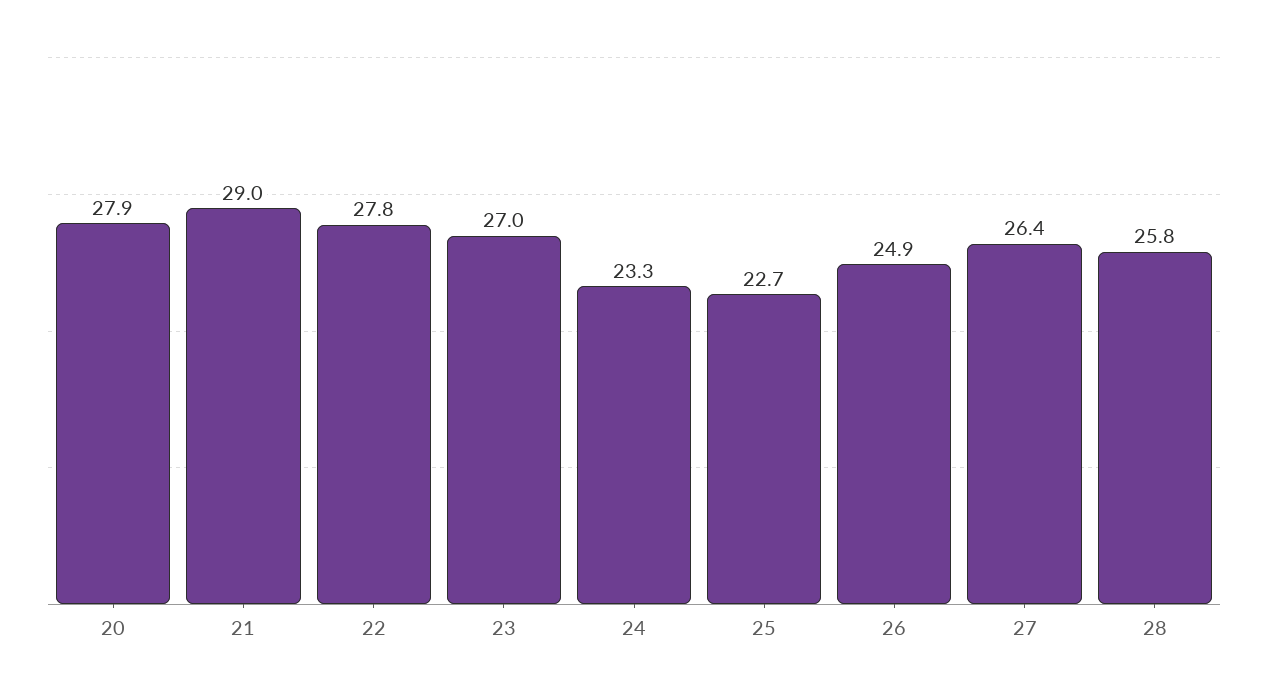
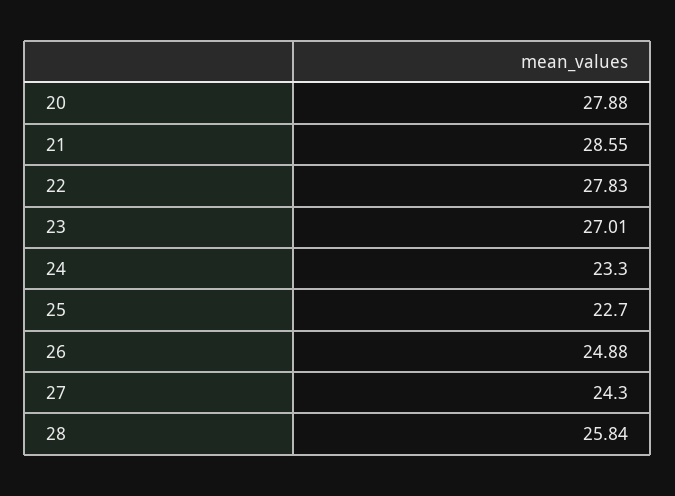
  {
    "20": 27.88,
-   "21": 29,
+   "21": 28.55,
    "22": 27.83,
    "23": 27.01,
    "24": 23.3,
    "25": 22.7,
    "26": 24.88,
-   "27": 26.4,
+   "27": 24.3,
    "28": 25.84
  }

